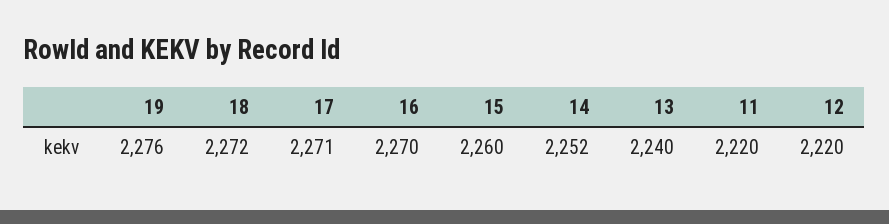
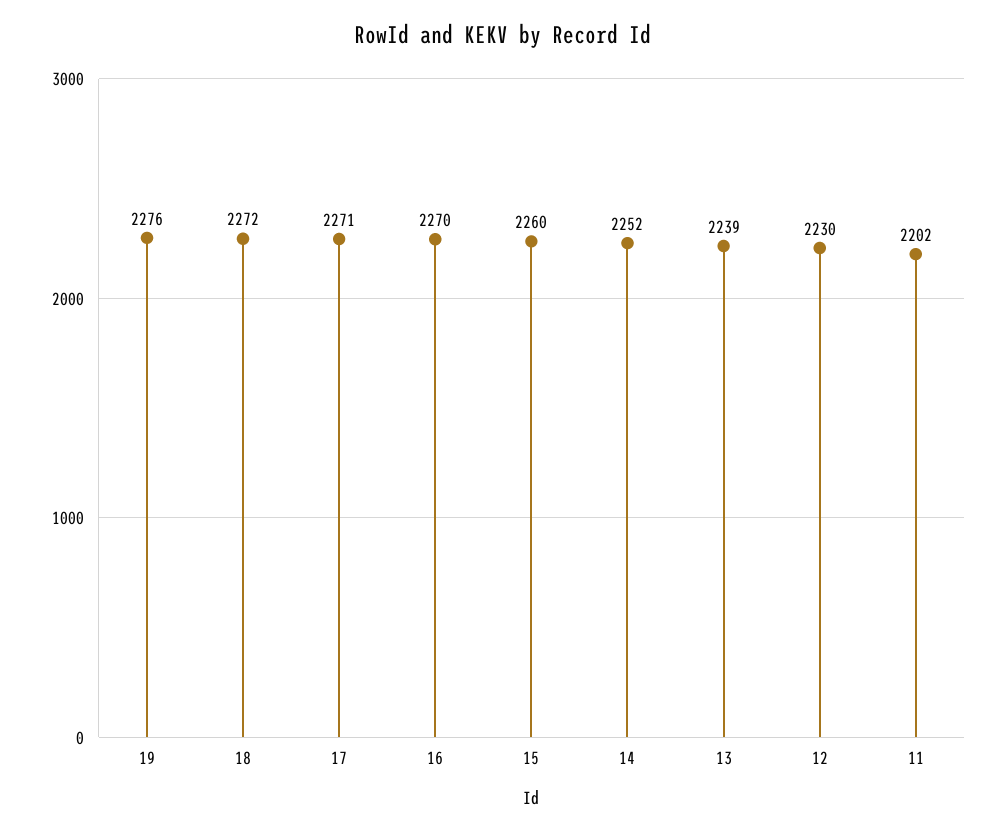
  {
    "19": 2276,
    "18": 2272,
    "17": 2271,
    "16": 2270,
    "15": 2260,
    "14": 2252,
-   "13": 2240,
+   "13": 2239,
-   "11": 2220,
+   "11": 2202,
-   "12": 2220
+   "12": 2230
  }

